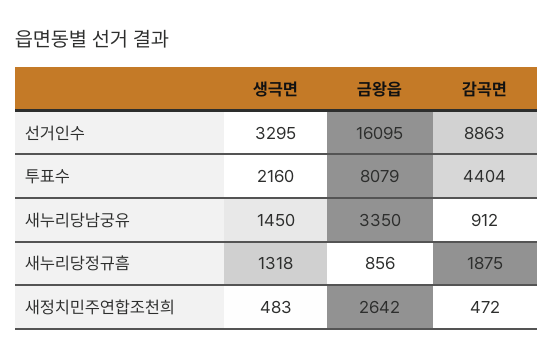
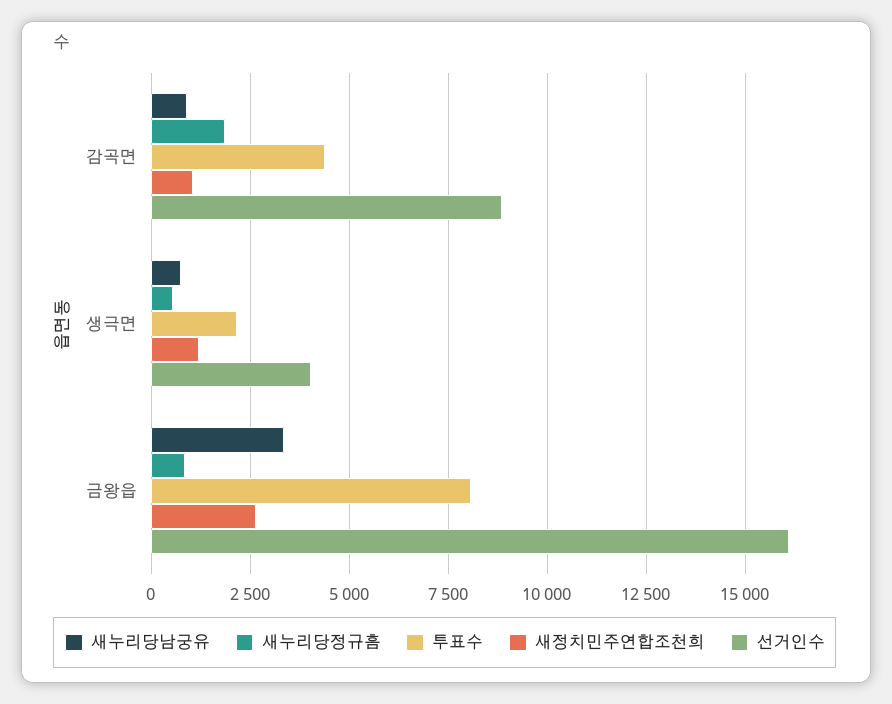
  {
    "선거인수": {
-     "생극면": 3295,
+     "생극면": 4000,
      "금왕읍": 16095,
      "감곡면": 8863
    },
    "투표수": {
      "생극면": 2160,
      "금왕읍": 8079,
      "감곡면": 4404
    },
    "새누리당남궁유": {
-     "생극면": 1450,
+     "생극면": 750,
      "금왕읍": 3350,
      "감곡면": 912
    },
    "새누리당정규흠": {
-     "생극면": 1318,
+     "생극면": 500,
      "금왕읍": 856,
      "감곡면": 1875
    },
    "새정치민주연합조천희": {
-     "생극면": 483,
+     "생극면": 1250,
      "금왕읍": 2642,
-     "감곡면": 472
+     "감곡면": 1000
    }
  }

